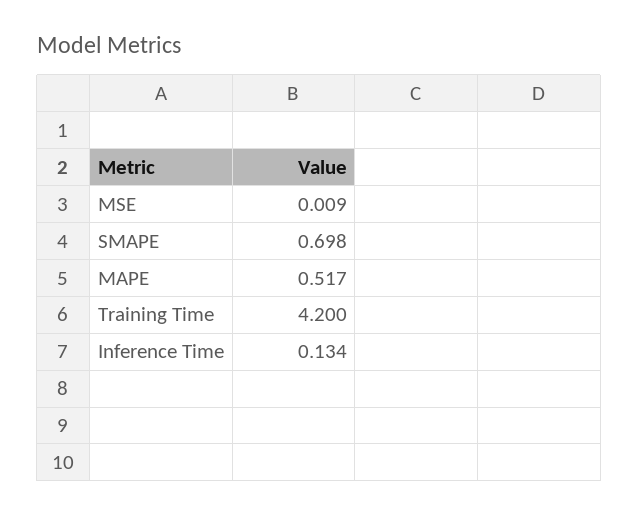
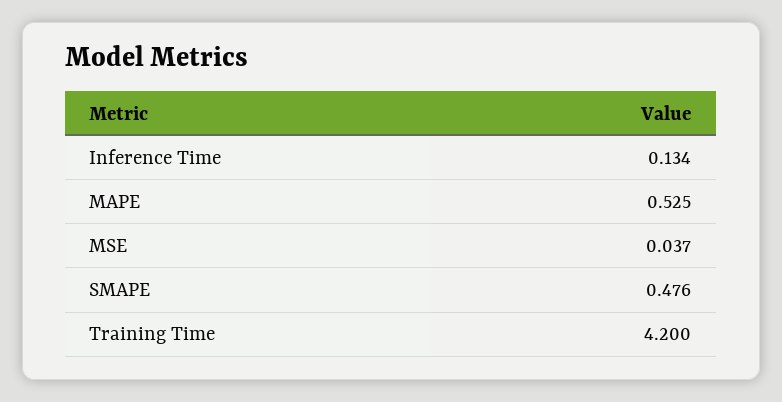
  {
-   "MSE": 0.009,
+   "MSE": 0.037,
-   "SMAPE": 0.698,
+   "SMAPE": 0.476,
-   "MAPE": 0.517,
+   "MAPE": 0.525,
    "Training Time": 4.2,
    "Inference Time": 0.134
  }

